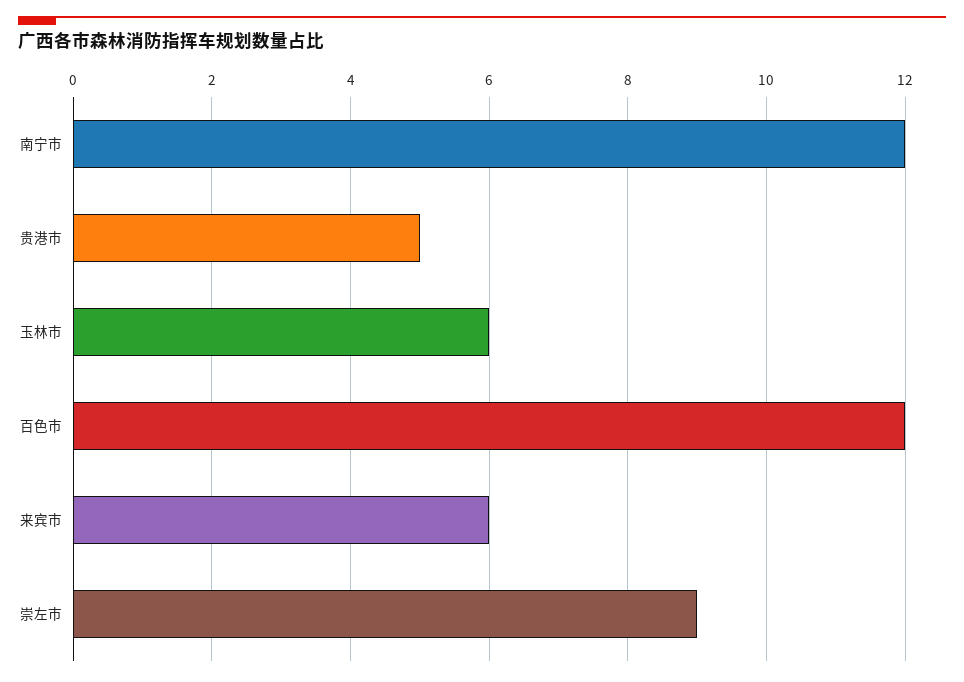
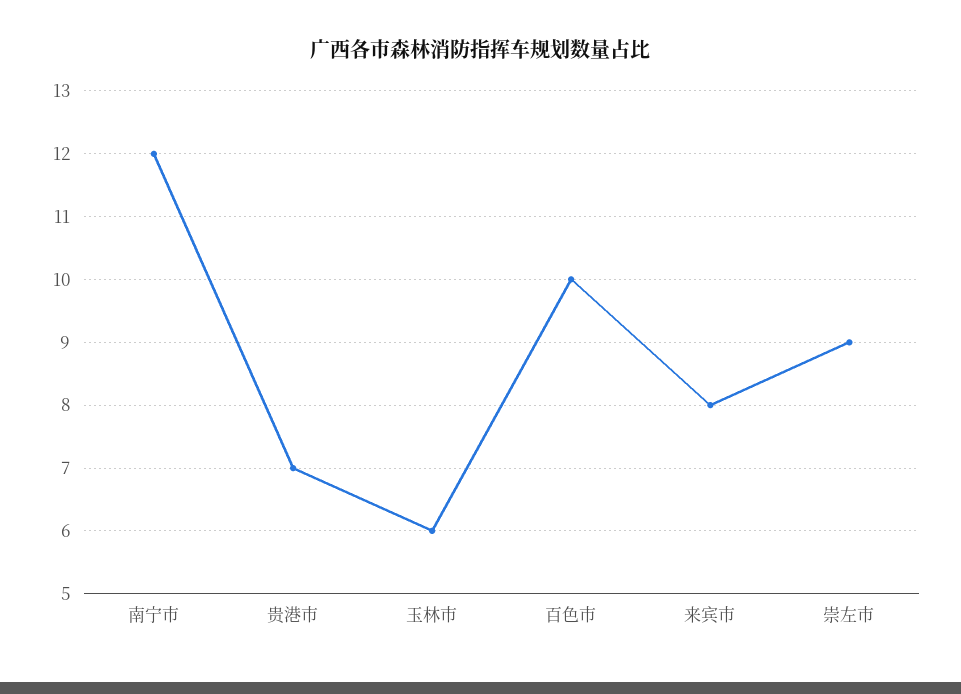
  {
    "南宁市": 12,
-   "贵港市": 5,
+   "贵港市": 7,
    "玉林市": 6,
-   "百色市": 12,
+   "百色市": 10,
-   "来宾市": 6,
+   "来宾市": 8,
    "崇左市": 9
  }

